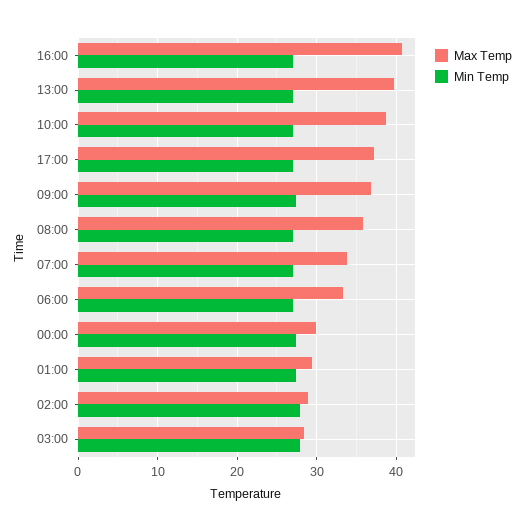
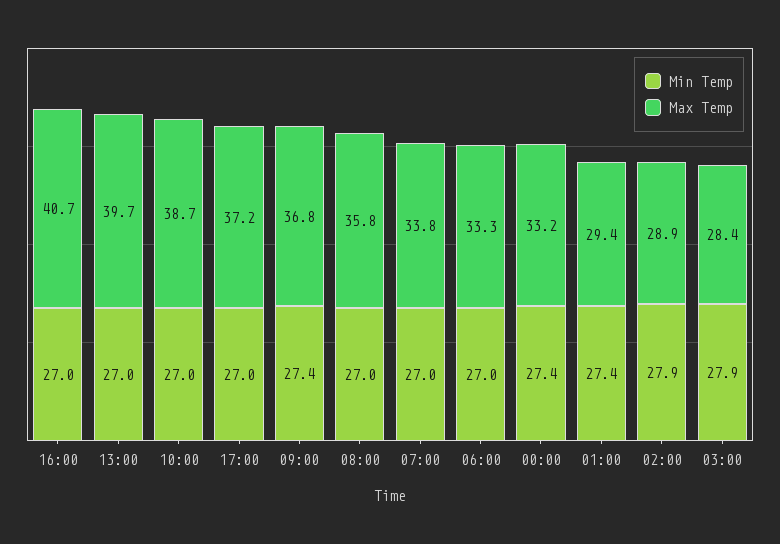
  {
    "Max Temp": {
      "16:00": 40.7,
      "13:00": 39.7,
      "10:00": 38.7,
      "17:00": 37.2,
      "09:00": 36.8,
      "08:00": 35.8,
      "07:00": 33.8,
      "06:00": 33.3,
-     "00:00": 30,
+     "00:00": 33.2,
      "01:00": 29.4,
      "02:00": 28.9,
      "03:00": 28.4
    },
    "Min Temp": {
      "16:00": 27,
      "13:00": 27,
      "10:00": 27,
      "17:00": 27,
      "09:00": 27.4,
      "08:00": 27,
      "07:00": 27,
      "06:00": 27,
      "00:00": 27.4,
      "01:00": 27.4,
      "02:00": 27.9,
      "03:00": 27.9
    }
  }

